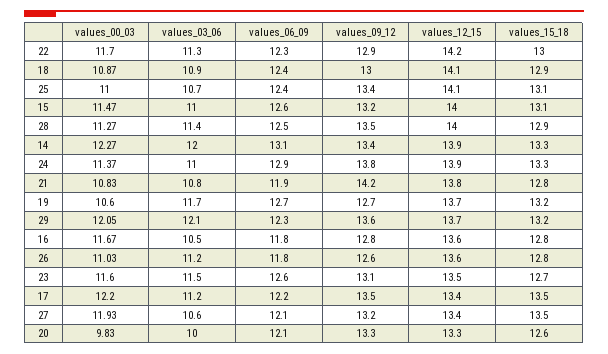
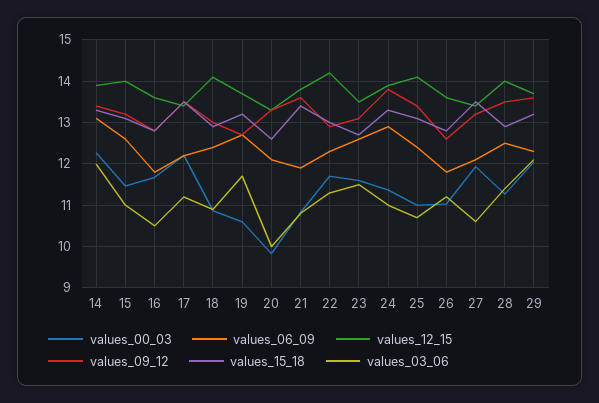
  {
    "values_00_03": {
      "22": 11.7,
      "18": 10.87,
      "25": 11,
      "15": 11.47,
      "28": 11.27,
      "14": 12.27,
      "24": 11.37,
      "21": 10.83,
      "19": 10.6,
      "29": 12.05,
      "16": 11.67,
      "26": 11.03,
      "23": 11.6,
      "17": 12.2,
      "27": 11.93,
      "20": 9.83
    },
    "values_03_06": {
      "22": 11.3,
      "18": 10.9,
      "25": 10.7,
      "15": 11,
      "28": 11.4,
      "14": 12,
      "24": 11,
      "21": 10.8,
      "19": 11.7,
      "29": 12.1,
      "16": 10.5,
      "26": 11.2,
      "23": 11.5,
      "17": 11.2,
      "27": 10.6,
      "20": 10
    },
    "values_06_09": {
      "22": 12.3,
      "18": 12.4,
      "25": 12.4,
      "15": 12.6,
      "28": 12.5,
      "14": 13.1,
      "24": 12.9,
      "21": 11.9,
      "19": 12.7,
      "29": 12.3,
      "16": 11.8,
      "26": 11.8,
      "23": 12.6,
      "17": 12.2,
      "27": 12.1,
      "20": 12.1
    },
    "values_09_12": {
      "22": 12.9,
      "18": 13,
      "25": 13.4,
      "15": 13.2,
      "28": 13.5,
      "14": 13.4,
      "24": 13.8,
-     "21": 14.2,
+     "21": 13.6,
      "19": 12.7,
      "29": 13.6,
      "16": 12.8,
      "26": 12.6,
      "23": 13.1,
      "17": 13.5,
      "27": 13.2,
      "20": 13.3
    },
    "values_12_15": {
      "22": 14.2,
      "18": 14.1,
      "25": 14.1,
      "15": 14,
      "28": 14,
      "14": 13.9,
      "24": 13.9,
      "21": 13.8,
      "19": 13.7,
      "29": 13.7,
      "16": 13.6,
      "26": 13.6,
      "23": 13.5,
      "17": 13.4,
      "27": 13.4,
      "20": 13.3
    },
    "values_15_18": {
      "22": 13,
      "18": 12.9,
      "25": 13.1,
      "15": 13.1,
      "28": 12.9,
      "14": 13.3,
      "24": 13.3,
-     "21": 12.8,
+     "21": 13.4,
      "19": 13.2,
      "29": 13.2,
      "16": 12.8,
      "26": 12.8,
      "23": 12.7,
      "17": 13.5,
      "27": 13.5,
      "20": 12.6
    }
  }

